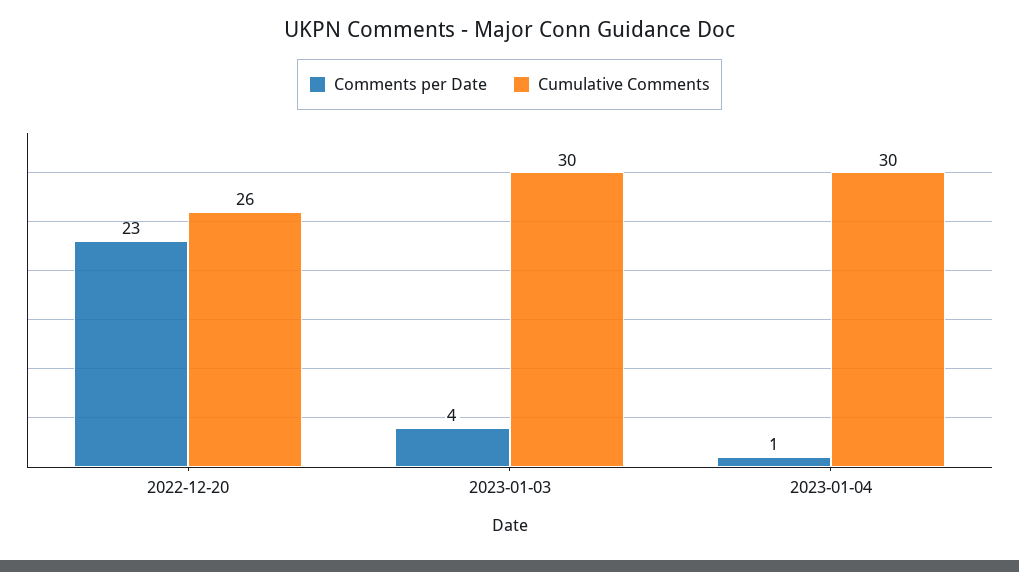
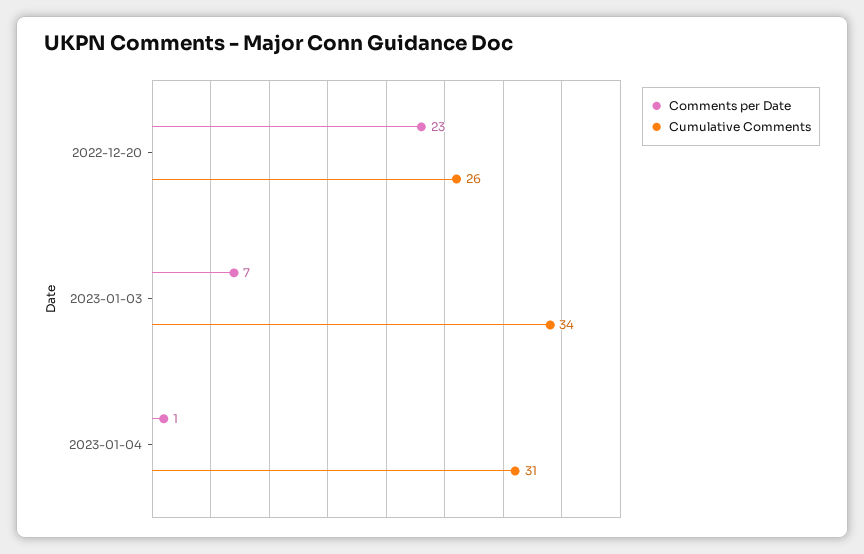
  {
    "Comments per Date": {
      "2022-12-20": 23,
-     "2023-01-03": 4,
+     "2023-01-03": 7,
      "2023-01-04": 1
    },
    "Cumulative Comments": {
      "2022-12-20": 26,
-     "2023-01-03": 30,
+     "2023-01-03": 34,
-     "2023-01-04": 30
+     "2023-01-04": 31
    }
  }

